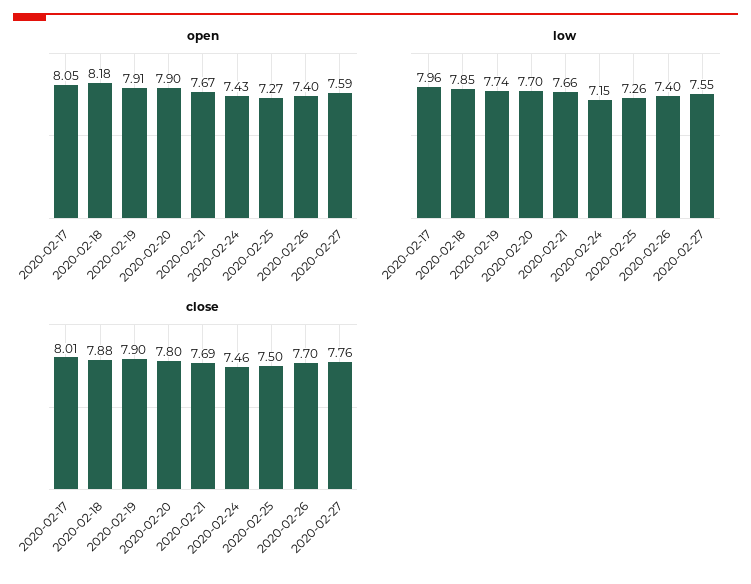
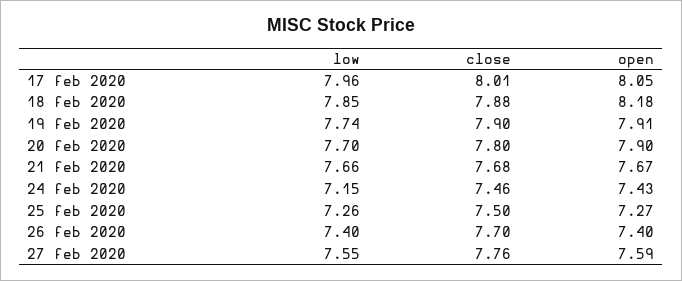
  {
    "open": {
      "2020-02-17": 8.05,
      "2020-02-18": 8.18,
      "2020-02-19": 7.91,
      "2020-02-20": 7.9,
      "2020-02-21": 7.67,
      "2020-02-24": 7.43,
      "2020-02-25": 7.27,
      "2020-02-26": 7.4,
      "2020-02-27": 7.59
    },
    "low": {
      "2020-02-17": 7.96,
      "2020-02-18": 7.85,
      "2020-02-19": 7.74,
      "2020-02-20": 7.7,
      "2020-02-21": 7.66,
      "2020-02-24": 7.15,
      "2020-02-25": 7.26,
      "2020-02-26": 7.4,
      "2020-02-27": 7.55
    },
    "close": {
      "2020-02-17": 8.01,
      "2020-02-18": 7.88,
      "2020-02-19": 7.9,
      "2020-02-20": 7.8,
-     "2020-02-21": 7.69,
+     "2020-02-21": 7.68,
      "2020-02-24": 7.46,
      "2020-02-25": 7.5,
      "2020-02-26": 7.7,
      "2020-02-27": 7.76
    }
  }

